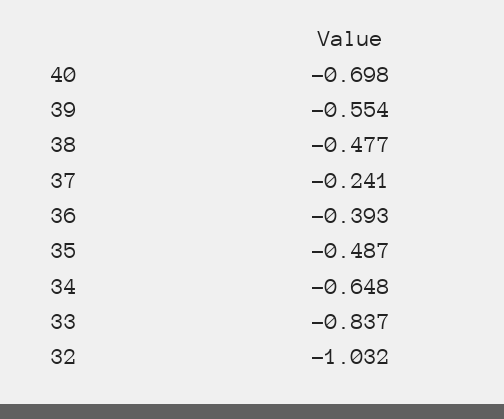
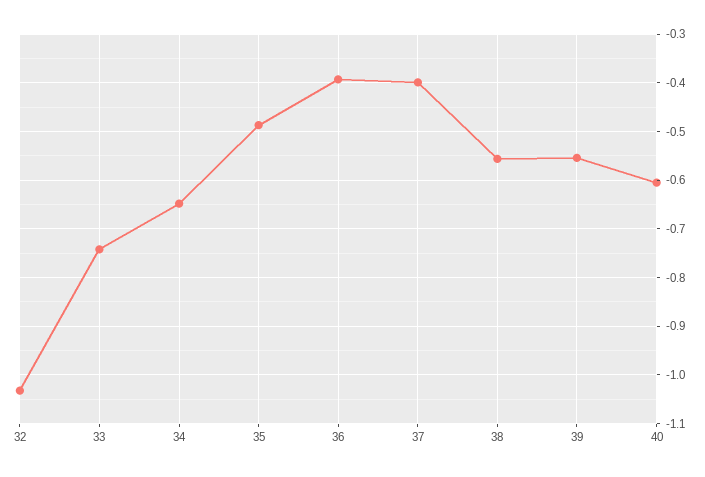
  {
-   "40": -0.698,
+   "40": -0.6,
    "39": -0.554,
-   "38": -0.477,
+   "38": -0.56,
-   "37": -0.241,
+   "37": -0.4,
    "36": -0.393,
    "35": -0.487,
    "34": -0.648,
-   "33": -0.837,
+   "33": -0.74,
    "32": -1.032
  }

